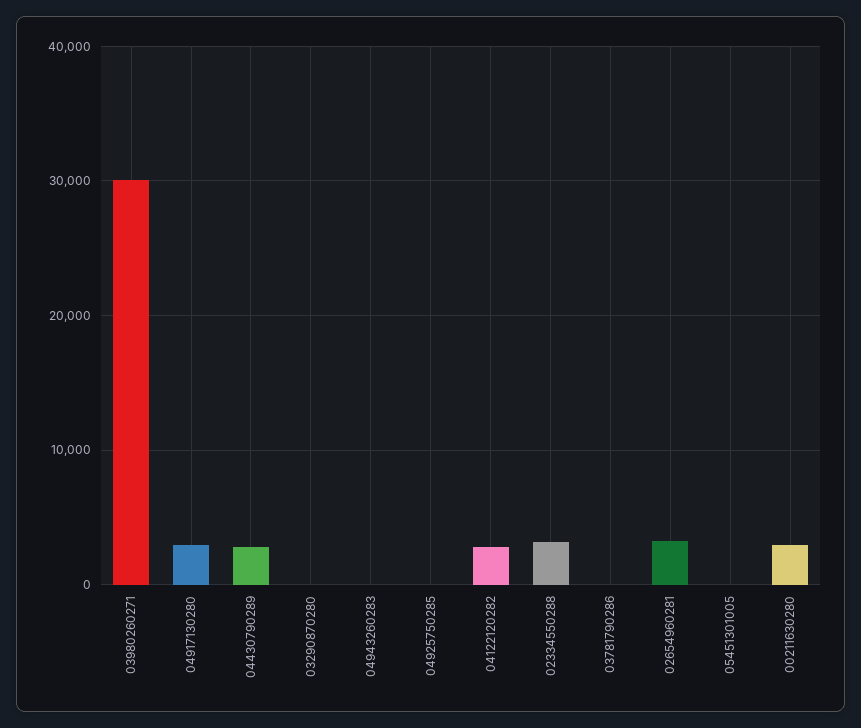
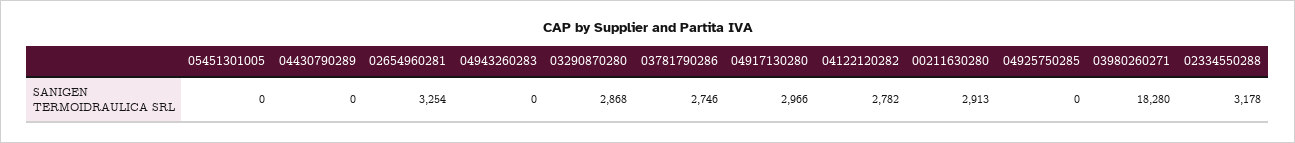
  {
-   "03980260271": 30000,
+   "03980260271": 18280,
    "04917130280": 2966,
-   "04430790289": 3000,
+   "04430790289": 0,
-   "03290870280": 0,
+   "03290870280": 2868,
    "04943260283": 0,
    "04925750285": 0,
    "04122120282": 2782,
    "02334550288": 3178,
-   "03781790286": 0,
+   "03781790286": 2746,
    "02654960281": 3254,
    "05451301005": 0,
    "00211630280": 2913
  }

